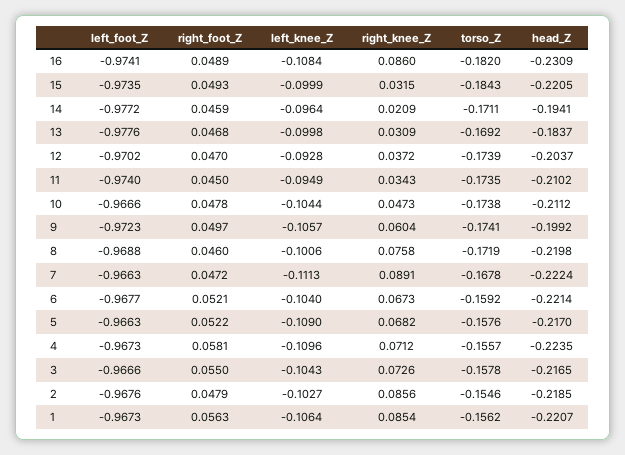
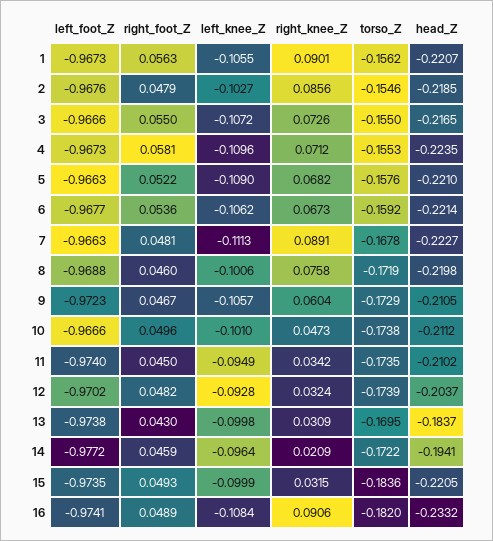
  {
    "left_foot_Z": {
      "16": -0.9741,
      "15": -0.9735,
      "14": -0.9772,
-     "13": -0.9776,
+     "13": -0.9738,
      "12": -0.9702,
      "11": -0.974,
      "10": -0.9666,
      "9": -0.9723,
      "8": -0.9688,
      "7": -0.9663,
      "6": -0.9677,
      "5": -0.9663,
      "4": -0.9673,
      "3": -0.9666,
      "2": -0.9676,
      "1": -0.9673
    },
    "right_foot_Z": {
      "16": 0.0489,
      "15": 0.0493,
      "14": 0.0459,
-     "13": 0.0468,
+     "13": 0.043,
-     "12": 0.047,
+     "12": 0.0482,
      "11": 0.045,
-     "10": 0.0478,
+     "10": 0.0496,
-     "9": 0.0497,
+     "9": 0.0467,
      "8": 0.046,
-     "7": 0.0472,
+     "7": 0.0481,
-     "6": 0.0521,
+     "6": 0.0536,
      "5": 0.0522,
      "4": 0.0581,
      "3": 0.055,
      "2": 0.0479,
      "1": 0.0563
    },
    "left_knee_Z": {
      "16": -0.1084,
      "15": -0.0999,
      "14": -0.0964,
      "13": -0.0998,
      "12": -0.0928,
      "11": -0.0949,
-     "10": -0.1044,
+     "10": -0.101,
      "9": -0.1057,
      "8": -0.1006,
      "7": -0.1113,
-     "6": -0.104,
+     "6": -0.1062,
      "5": -0.109,
      "4": -0.1096,
-     "3": -0.1043,
+     "3": -0.1072,
      "2": -0.1027,
-     "1": -0.1064
+     "1": -0.1055
    },
    "right_knee_Z": {
-     "16": 0.086,
+     "16": 0.0906,
      "15": 0.0315,
      "14": 0.0209,
      "13": 0.0309,
-     "12": 0.0372,
+     "12": 0.0324,
-     "11": 0.0343,
+     "11": 0.0342,
      "10": 0.0473,
      "9": 0.0604,
      "8": 0.0758,
      "7": 0.0891,
      "6": 0.0673,
      "5": 0.0682,
      "4": 0.0712,
      "3": 0.0726,
      "2": 0.0856,
-     "1": 0.0854
+     "1": 0.0901
    },
    "torso_Z": {
      "16": -0.182,
-     "15": -0.1843,
+     "15": -0.1836,
-     "14": -0.1711,
+     "14": -0.1722,
-     "13": -0.1692,
+     "13": -0.1695,
      "12": -0.1739,
      "11": -0.1735,
      "10": -0.1738,
-     "9": -0.1741,
+     "9": -0.1729,
      "8": -0.1719,
      "7": -0.1678,
      "6": -0.1592,
      "5": -0.1576,
-     "4": -0.1557,
+     "4": -0.1553,
-     "3": -0.1578,
+     "3": -0.155,
      "2": -0.1546,
      "1": -0.1562
    },
    "head_Z": {
-     "16": -0.2309,
+     "16": -0.2332,
      "15": -0.2205,
      "14": -0.1941,
      "13": -0.1837,
      "12": -0.2037,
      "11": -0.2102,
      "10": -0.2112,
-     "9": -0.1992,
+     "9": -0.2105,
      "8": -0.2198,
-     "7": -0.2224,
+     "7": -0.2227,
      "6": -0.2214,
-     "5": -0.217,
+     "5": -0.221,
      "4": -0.2235,
      "3": -0.2165,
      "2": -0.2185,
      "1": -0.2207
    }
  }

